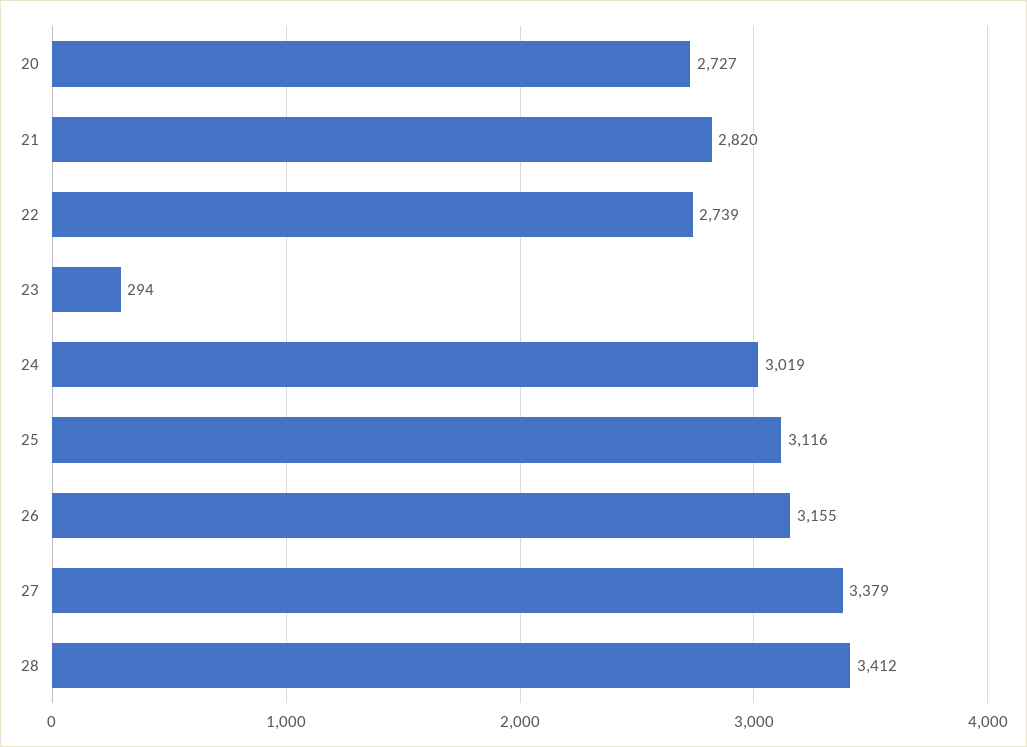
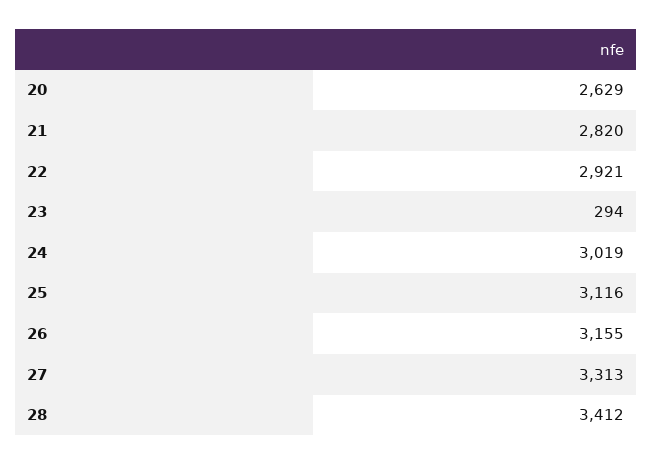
  {
-   "20": 2727,
+   "20": 2629,
    "21": 2820,
-   "22": 2739,
+   "22": 2921,
    "23": 294,
    "24": 3019,
    "25": 3116,
    "26": 3155,
-   "27": 3379,
+   "27": 3313,
    "28": 3412
  }

